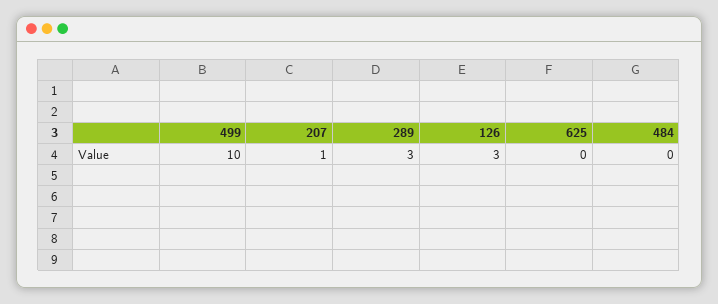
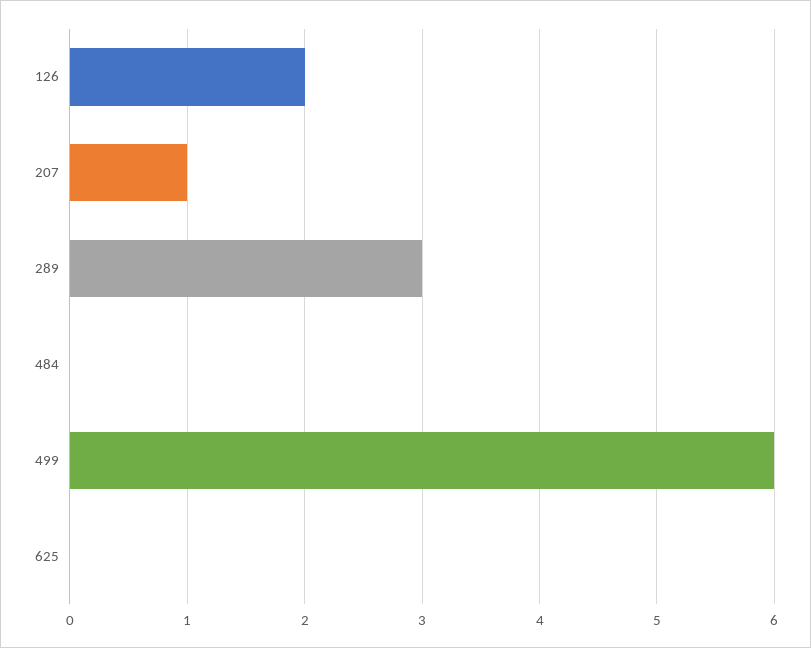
  {
-   "499": 10,
+   "499": 6,
    "207": 1,
    "289": 3,
-   "126": 3,
+   "126": 2,
    "625": 0,
    "484": 0
  }

